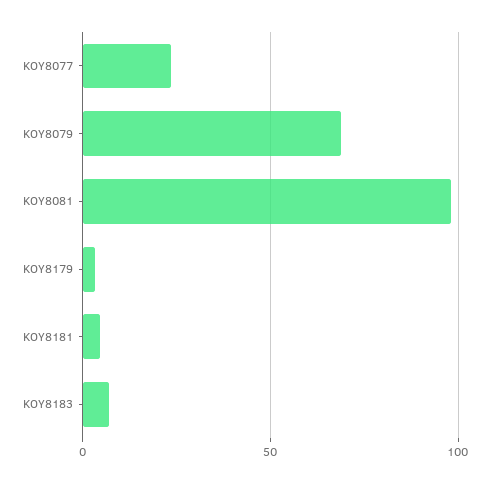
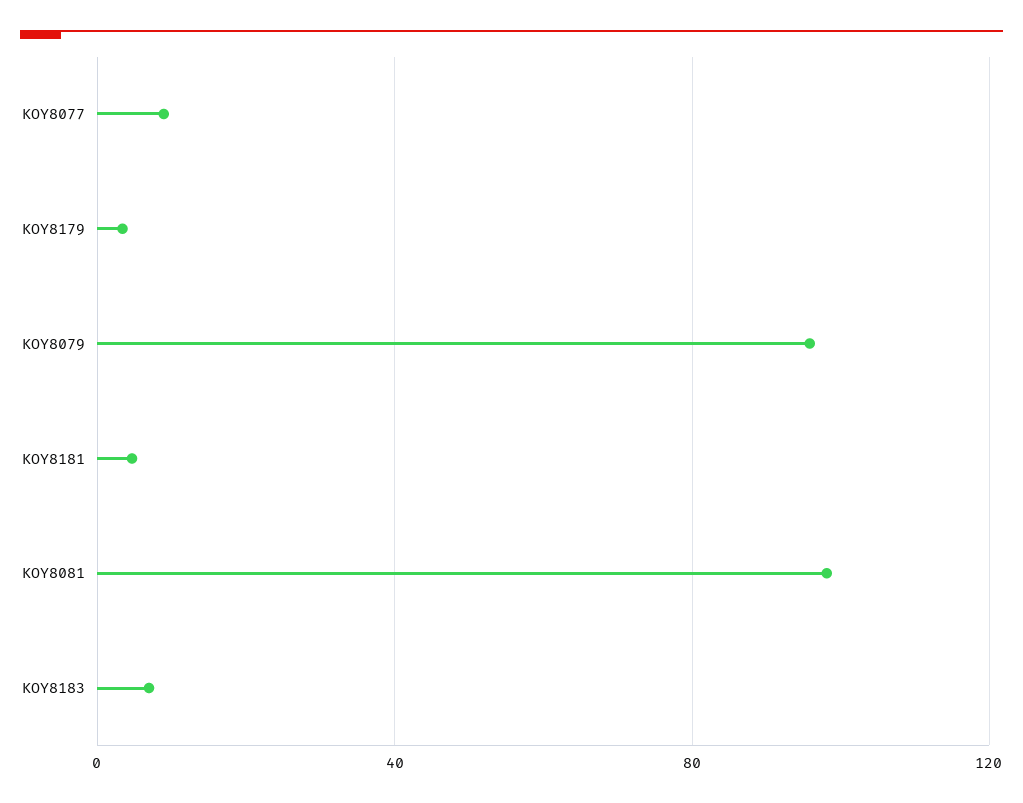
  {
-   "KOY8077": 25,
+   "KOY8077": 10,
-   "KOY8079": 70,
+   "KOY8079": 95,
    "KOY8081": 100,
    "KOY8179": 5,
    "KOY8181": 5,
    "KOY8183": 5
  }

